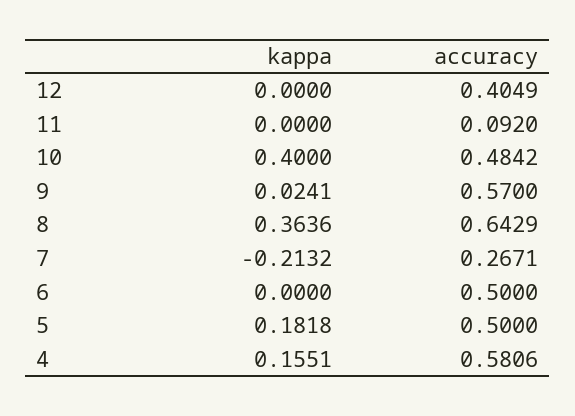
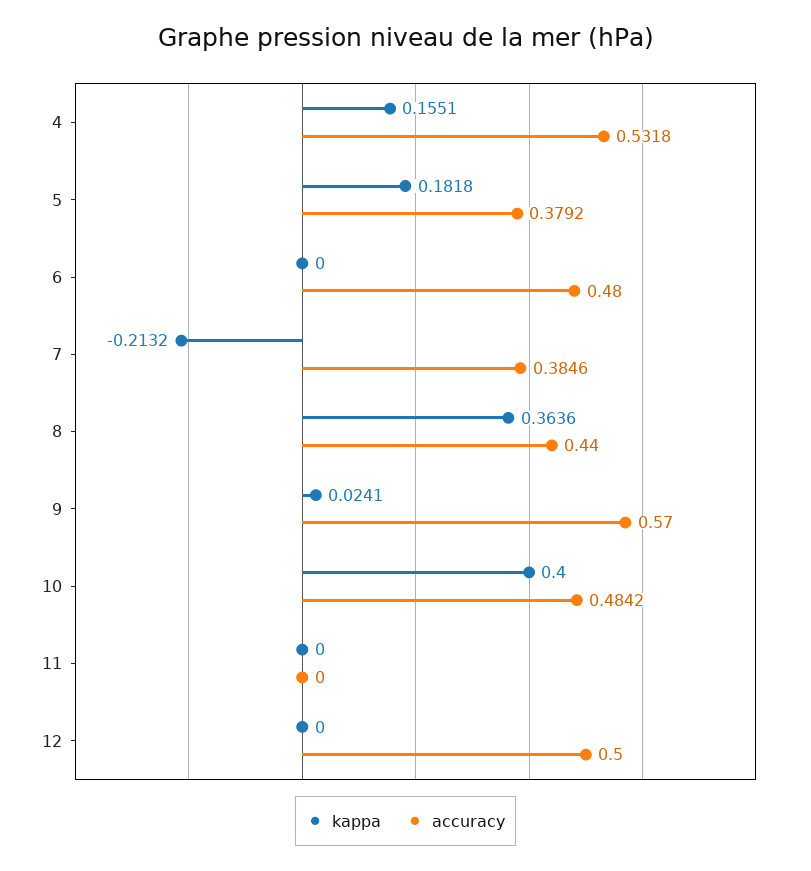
  {
    "kappa": {
      "12": 0,
      "11": 0,
      "10": 0.4,
      "9": 0.0241,
      "8": 0.3636,
      "7": -0.2132,
      "6": 0,
      "5": 0.1818,
      "4": 0.1551
    },
    "accuracy": {
-     "12": 0.4049,
+     "12": 0.5,
-     "11": 0.092,
+     "11": 0,
      "10": 0.4842,
      "9": 0.57,
-     "8": 0.6429,
+     "8": 0.44,
-     "7": 0.2671,
+     "7": 0.3846,
-     "6": 0.5,
+     "6": 0.48,
-     "5": 0.5,
+     "5": 0.3792,
-     "4": 0.5806
+     "4": 0.5318
    }
  }

